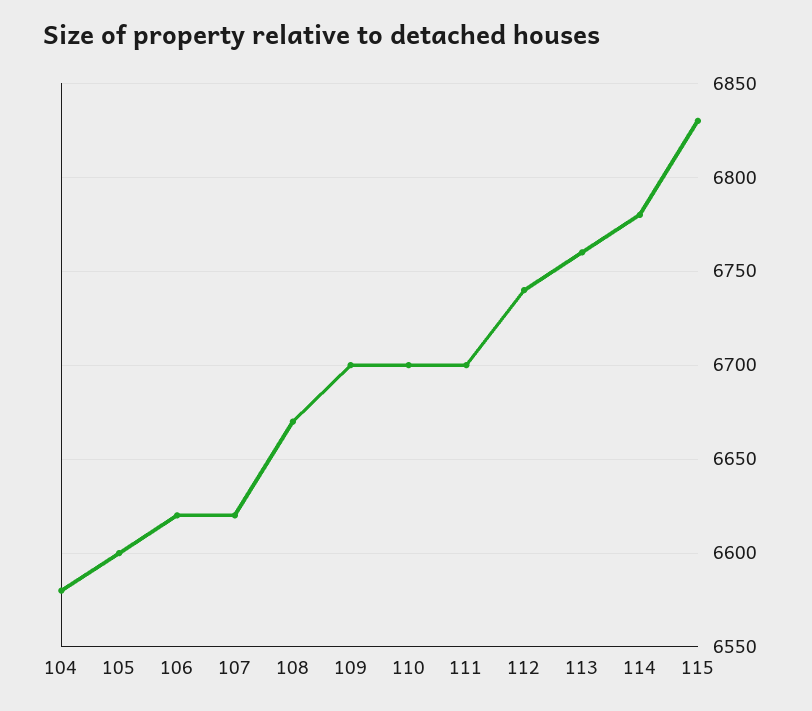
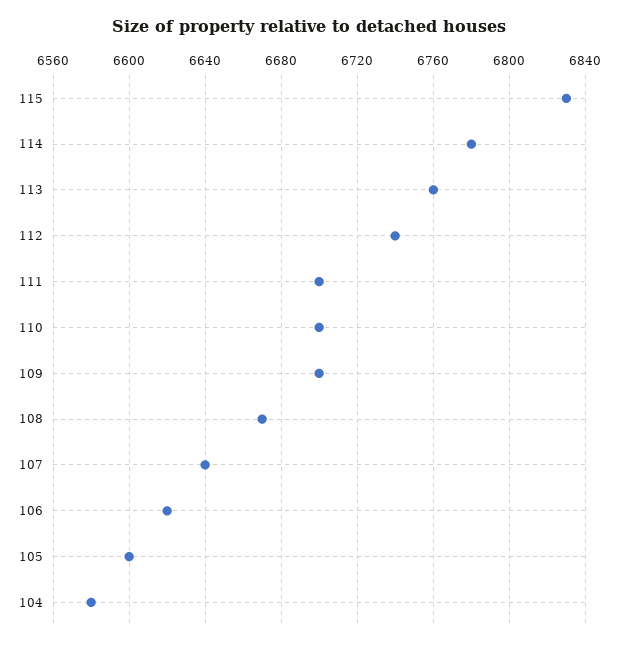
  {
    "104": 6580,
    "105": 6600,
    "106": 6620,
-   "107": 6620,
+   "107": 6640,
    "108": 6670,
    "109": 6700,
    "110": 6700,
    "111": 6700,
    "112": 6740,
    "113": 6760,
    "114": 6780,
    "115": 6830
  }

